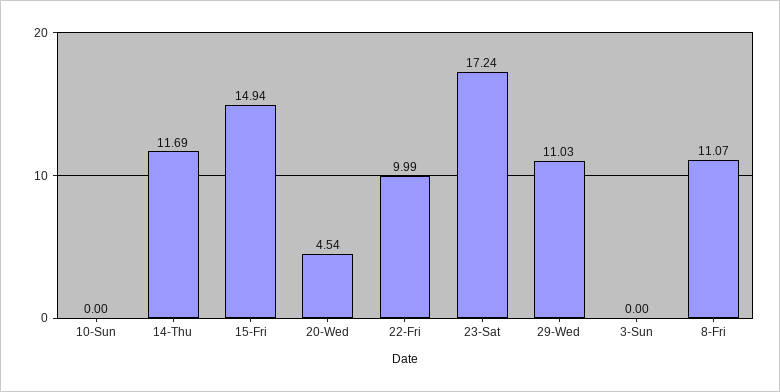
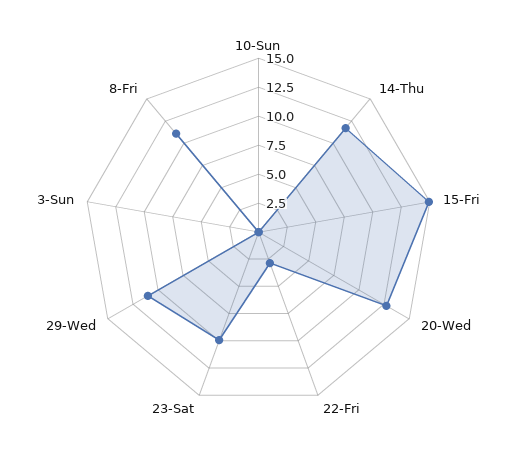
  {
    "10-Sun": 0,
    "14-Thu": 11.69,
    "15-Fri": 14.94,
-   "20-Wed": 4.54,
+   "20-Wed": 12.5,
-   "22-Fri": 9.99,
+   "22-Fri": 2.5,
-   "23-Sat": 17.24,
+   "23-Sat": 10,
    "29-Wed": 11.03,
    "3-Sun": 0,
    "8-Fri": 11.07
  }

